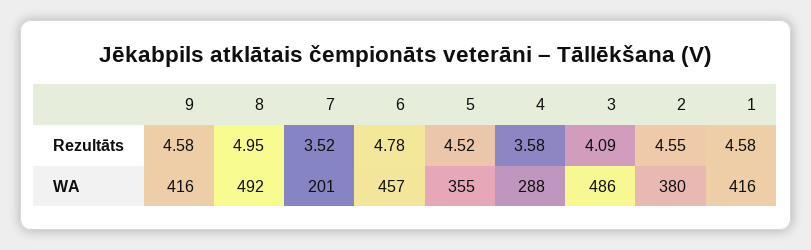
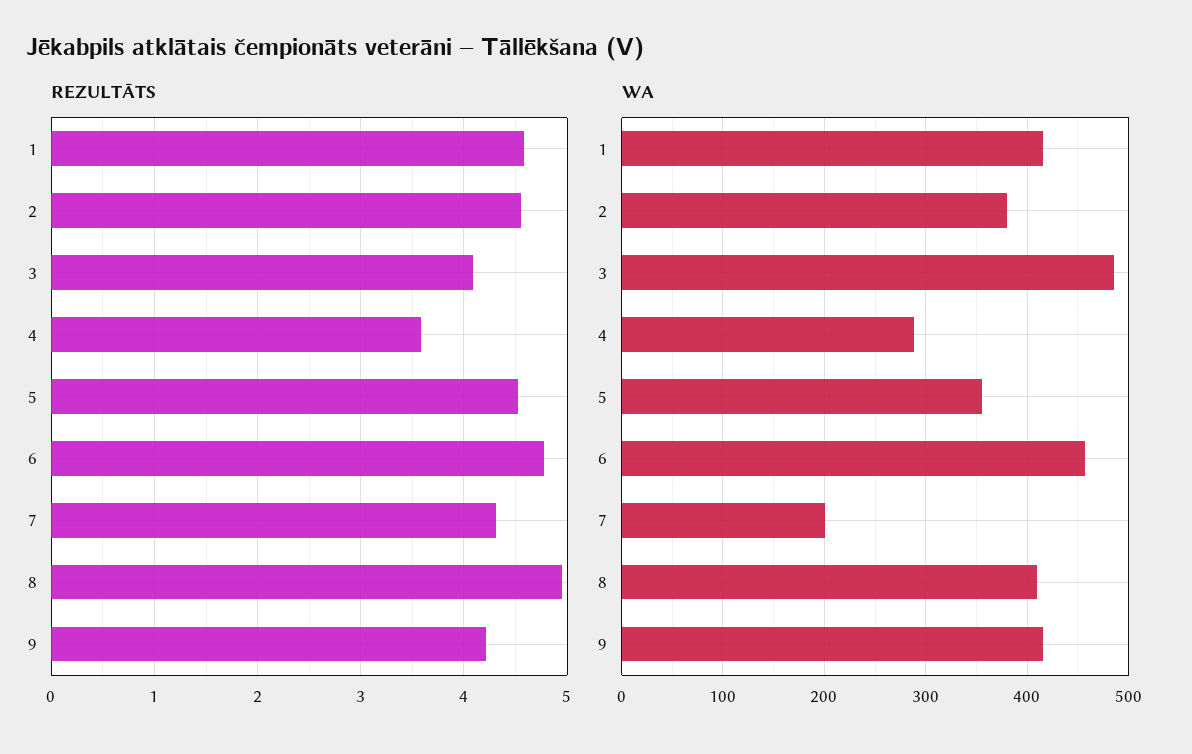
  {
    "Rezultāts": {
-     "9": 4.58,
+     "9": 4.2,
      "8": 4.95,
-     "7": 3.52,
+     "7": 4.3,
      "6": 4.78,
      "5": 4.52,
      "4": 3.58,
      "3": 4.09,
      "2": 4.55,
      "1": 4.58
    },
    "WA": {
      "9": 416,
-     "8": 492,
+     "8": 410,
      "7": 201,
      "6": 457,
      "5": 355,
      "4": 288,
      "3": 486,
      "2": 380,
      "1": 416
    }
  }

